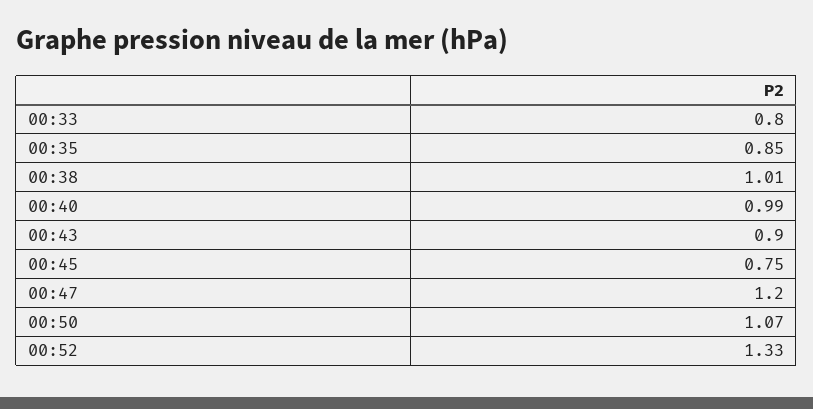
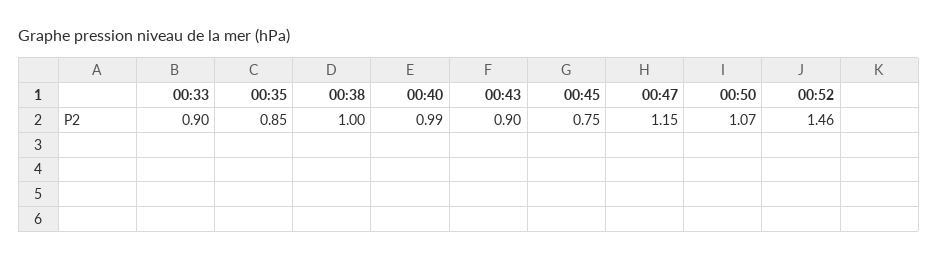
  {
-   "00:33": 0.8,
+   "00:33": 0.9,
    "00:35": 0.85,
-   "00:38": 1.01,
+   "00:38": 1,
    "00:40": 0.99,
    "00:43": 0.9,
    "00:45": 0.75,
-   "00:47": 1.2,
+   "00:47": 1.15,
    "00:50": 1.07,
-   "00:52": 1.33
+   "00:52": 1.46
  }

